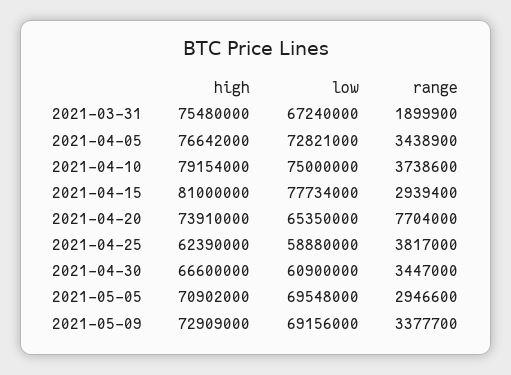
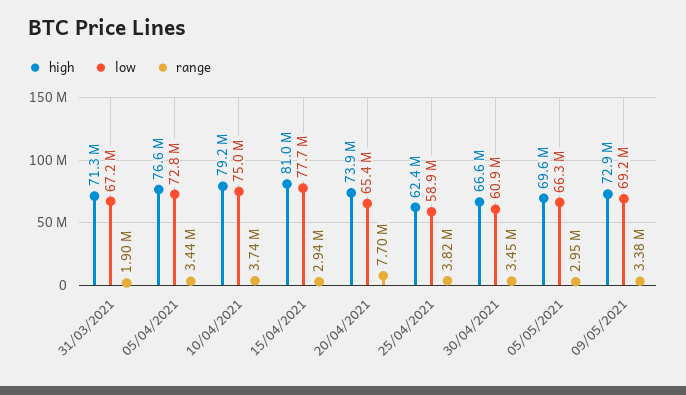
  {
    "high": {
-     "2021-03-31": 75480000,
+     "2021-03-31": 71300000,
      "2021-04-05": 76642000,
      "2021-04-10": 79154000,
      "2021-04-15": 81000000,
      "2021-04-20": 73910000,
      "2021-04-25": 62390000,
      "2021-04-30": 66600000,
-     "2021-05-05": 70902000,
+     "2021-05-05": 69600000,
      "2021-05-09": 72909000
    },
    "low": {
      "2021-03-31": 67240000,
      "2021-04-05": 72821000,
      "2021-04-10": 75000000,
      "2021-04-15": 77734000,
      "2021-04-20": 65350000,
      "2021-04-25": 58880000,
      "2021-04-30": 60900000,
-     "2021-05-05": 69548000,
+     "2021-05-05": 66300000,
      "2021-05-09": 69156000
    },
    "range": {
      "2021-03-31": 1899900,
      "2021-04-05": 3438900,
      "2021-04-10": 3738600,
      "2021-04-15": 2939400,
      "2021-04-20": 7704000,
      "2021-04-25": 3817000,
      "2021-04-30": 3447000,
      "2021-05-05": 2946600,
      "2021-05-09": 3377700
    }
  }

